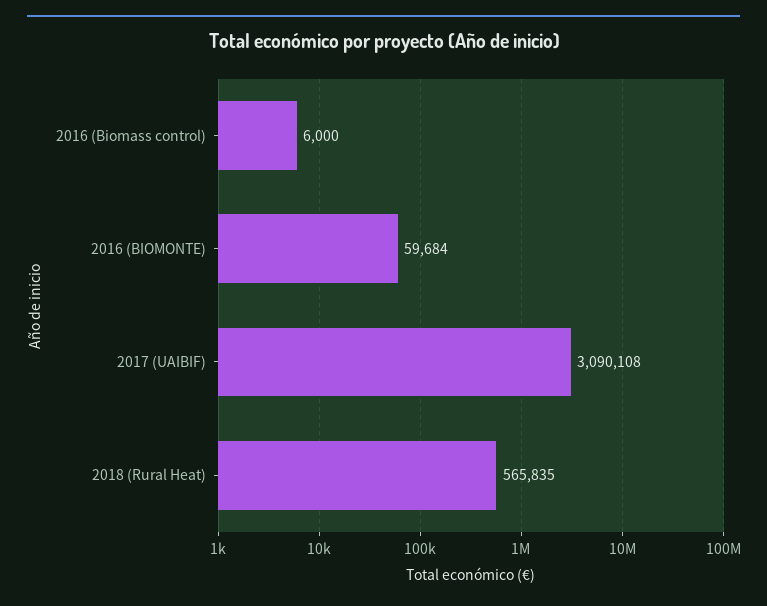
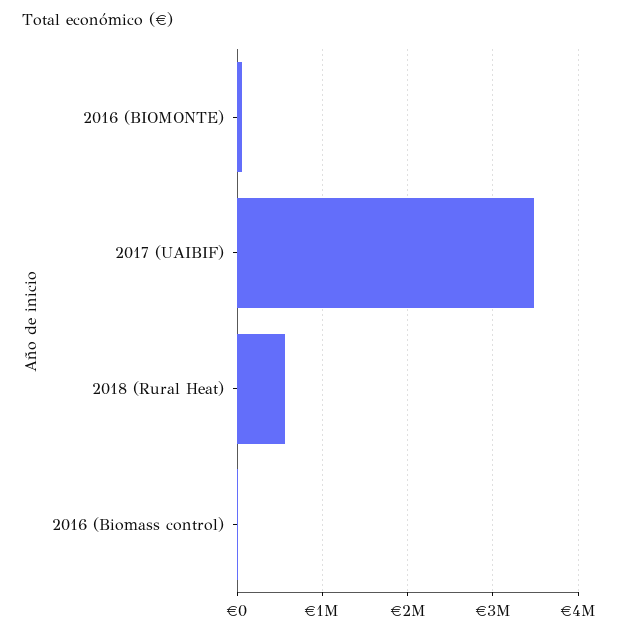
  {
    "2016 (Biomass control)": 6000,
    "2016 (BIOMONTE)": 59684,
-   "2017 (UAIBIF)": 3090108,
+   "2017 (UAIBIF)": 3500000,
    "2018 (Rural Heat)": 565835
  }

